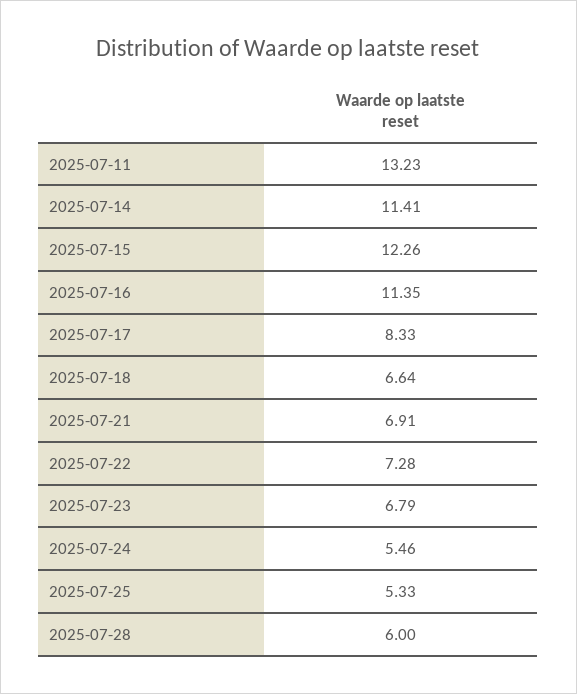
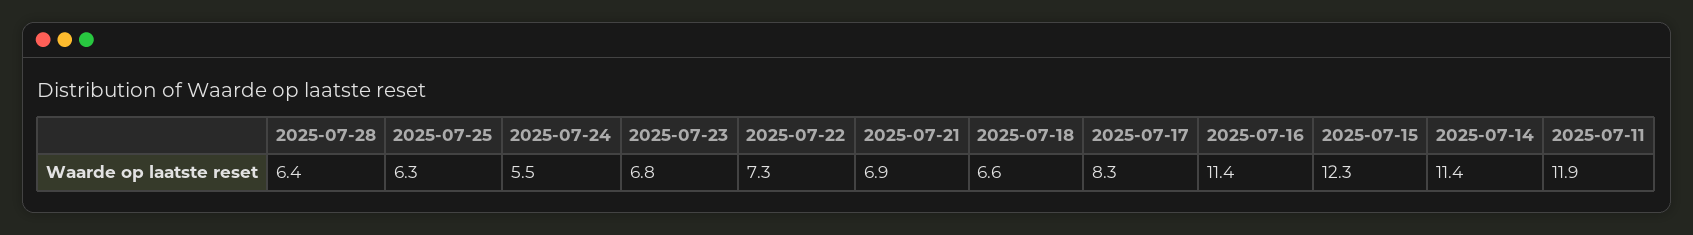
  {
-   "2025-07-11": 13.23,
+   "2025-07-11": 11.9,
    "2025-07-14": 11.41,
    "2025-07-15": 12.26,
    "2025-07-16": 11.35,
    "2025-07-17": 8.33,
    "2025-07-18": 6.64,
    "2025-07-21": 6.91,
    "2025-07-22": 7.28,
    "2025-07-23": 6.79,
    "2025-07-24": 5.46,
-   "2025-07-25": 5.33,
+   "2025-07-25": 6.3,
-   "2025-07-28": 6
+   "2025-07-28": 6.4
  }

